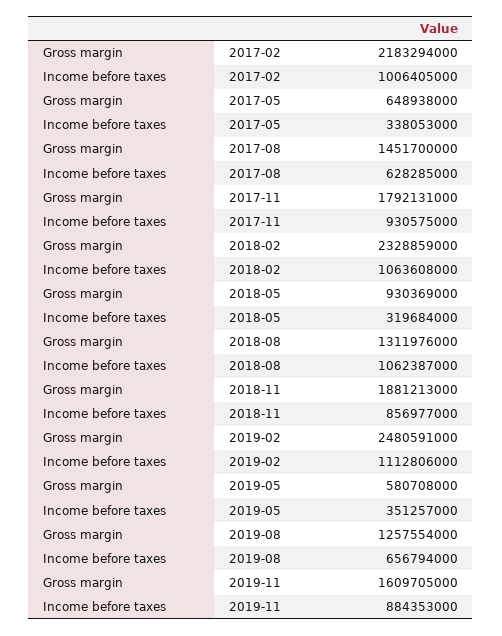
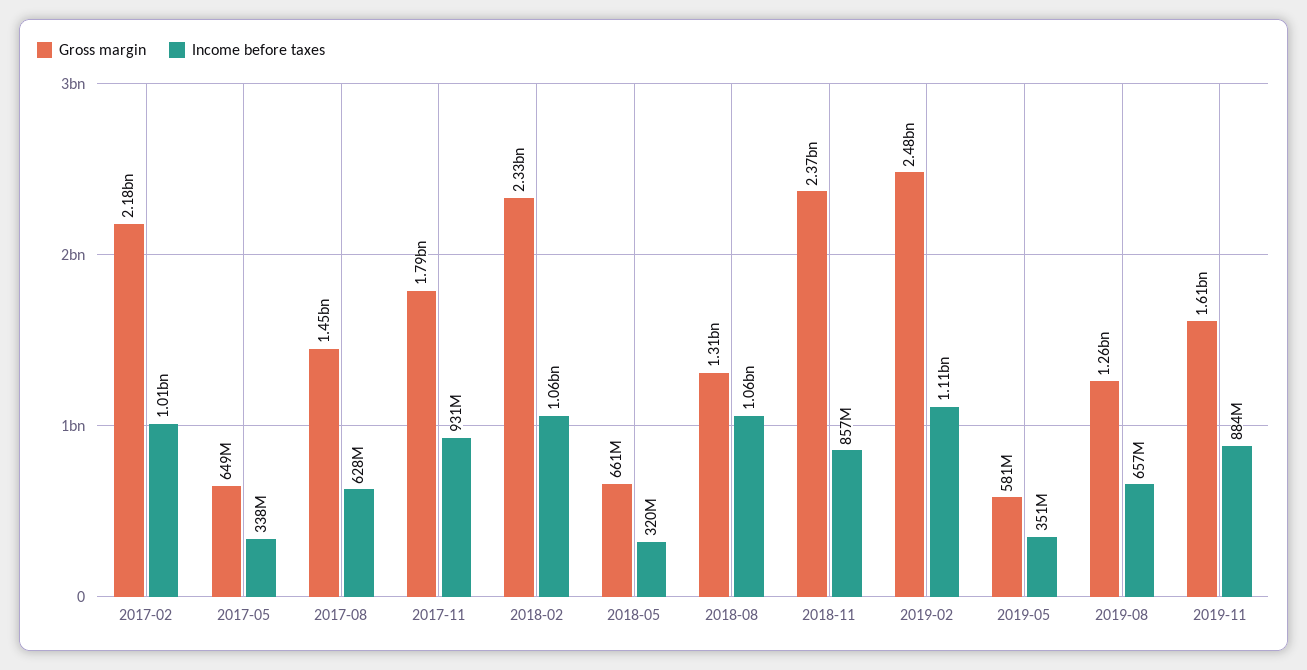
  {
    "Gross margin": {
      "2017-02": 2183294000,
      "2017-05": 648938000,
      "2017-08": 1451700000,
      "2017-11": 1792131000,
      "2018-02": 2328859000,
-     "2018-05": 930369000,
+     "2018-05": 661000000,
      "2018-08": 1311976000,
-     "2018-11": 1881213000,
+     "2018-11": 2370000000,
      "2019-02": 2480591000,
      "2019-05": 580708000,
      "2019-08": 1257554000,
      "2019-11": 1609705000
    },
    "Income before taxes": {
      "2017-02": 1006405000,
      "2017-05": 338053000,
      "2017-08": 628285000,
      "2017-11": 930575000,
      "2018-02": 1063608000,
      "2018-05": 319684000,
      "2018-08": 1062387000,
      "2018-11": 856977000,
      "2019-02": 1112806000,
      "2019-05": 351257000,
      "2019-08": 656794000,
      "2019-11": 884353000
    }
  }

